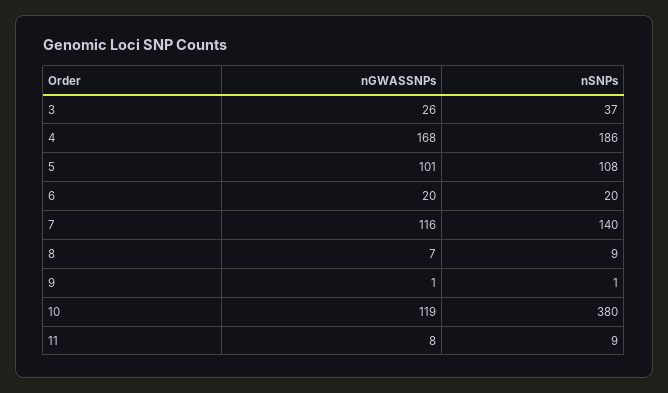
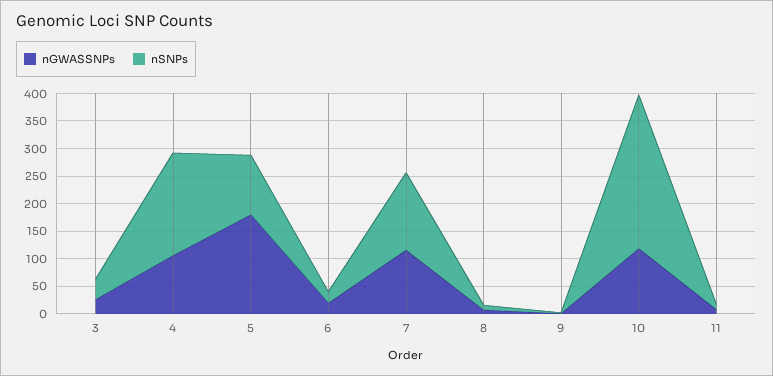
  {
    "nGWASSNPs": {
      "3": 26,
-     "4": 168,
+     "4": 100,
-     "5": 101,
+     "5": 175,
      "6": 20,
      "7": 116,
      "8": 7,
      "9": 1,
      "10": 119,
      "11": 8
    },
    "nSNPs": {
      "3": 37,
      "4": 186,
      "5": 108,
      "6": 20,
      "7": 140,
      "8": 9,
      "9": 1,
-     "10": 380,
+     "10": 275,
      "11": 9
    }
  }

